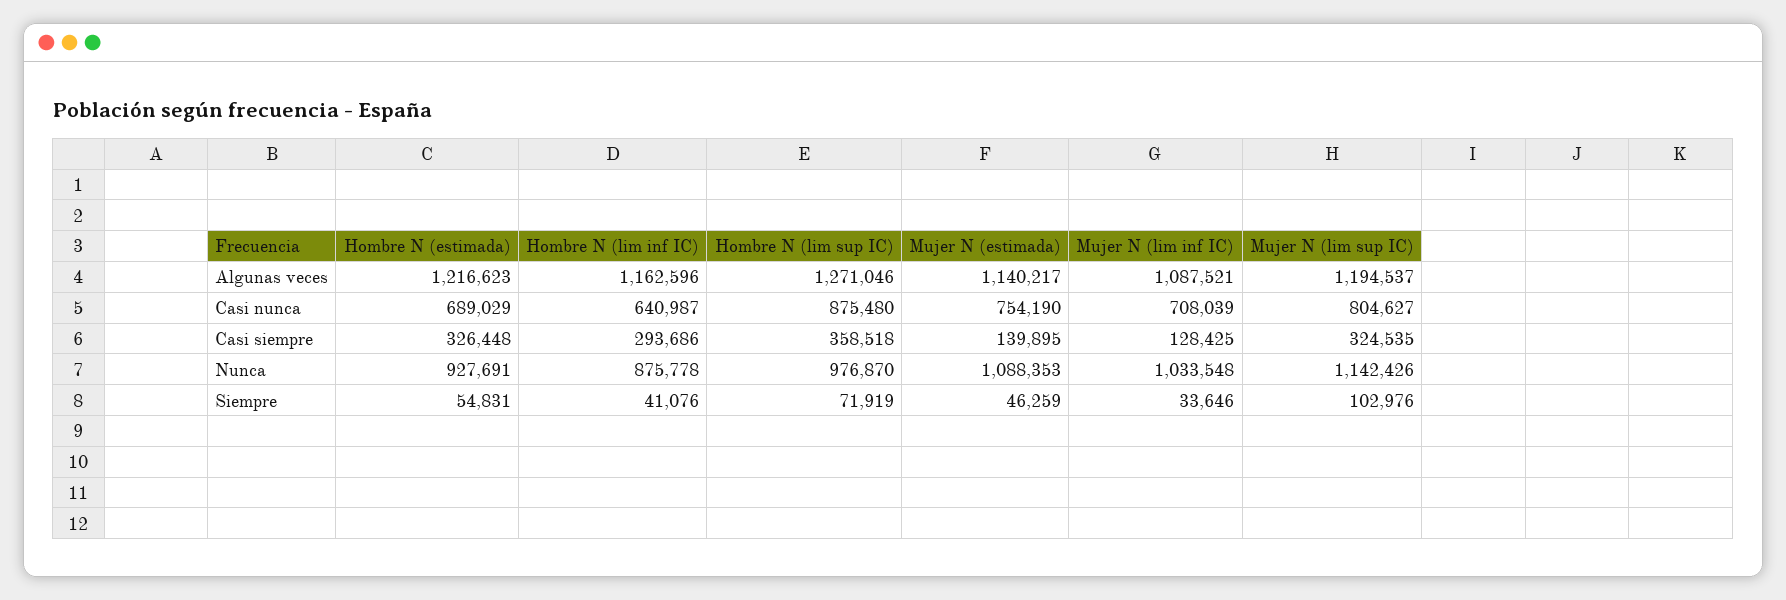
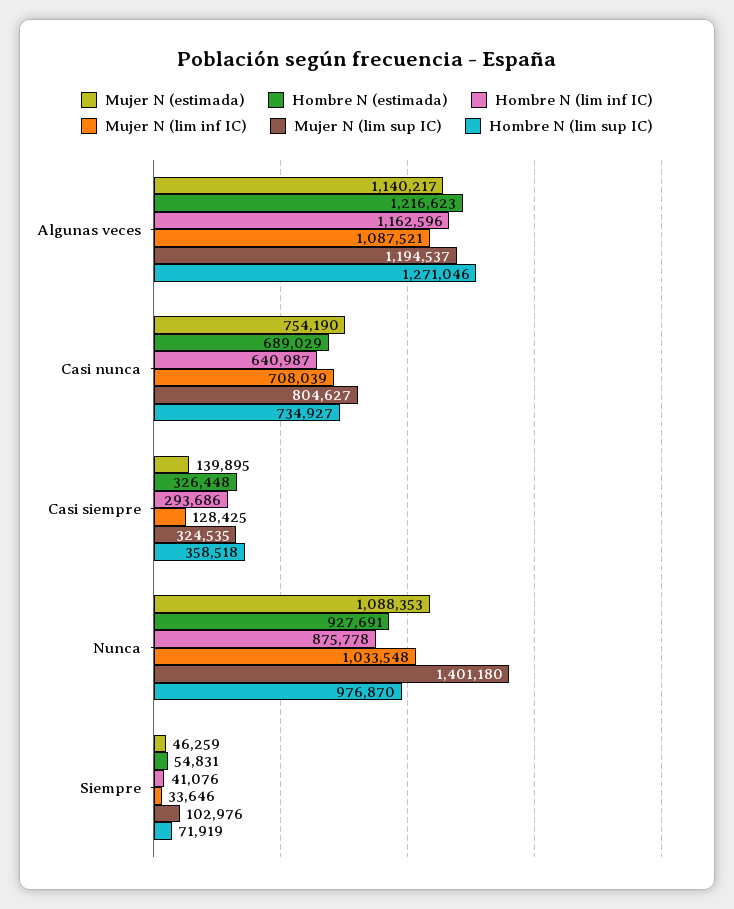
  {
    "Hombre N (estimada)": {
      "Algunas veces": 1216623,
      "Casi nunca": 689029,
      "Casi siempre": 326448,
      "Nunca": 927691,
      "Siempre": 54831
    },
    "Hombre N (lim inf IC)": {
      "Algunas veces": 1162596,
      "Casi nunca": 640987,
      "Casi siempre": 293686,
      "Nunca": 875778,
      "Siempre": 41076
    },
    "Hombre N (lim sup IC)": {
      "Algunas veces": 1271046,
-     "Casi nunca": 875480,
+     "Casi nunca": 734927,
      "Casi siempre": 358518,
      "Nunca": 976870,
      "Siempre": 71919
    },
    "Mujer N (estimada)": {
      "Algunas veces": 1140217,
      "Casi nunca": 754190,
      "Casi siempre": 139895,
      "Nunca": 1088353,
      "Siempre": 46259
    },
    "Mujer N (lim inf IC)": {
      "Algunas veces": 1087521,
      "Casi nunca": 708039,
      "Casi siempre": 128425,
      "Nunca": 1033548,
      "Siempre": 33646
    },
    "Mujer N (lim sup IC)": {
      "Algunas veces": 1194537,
      "Casi nunca": 804627,
      "Casi siempre": 324535,
-     "Nunca": 1142426,
+     "Nunca": 1401180,
      "Siempre": 102976
    }
  }

